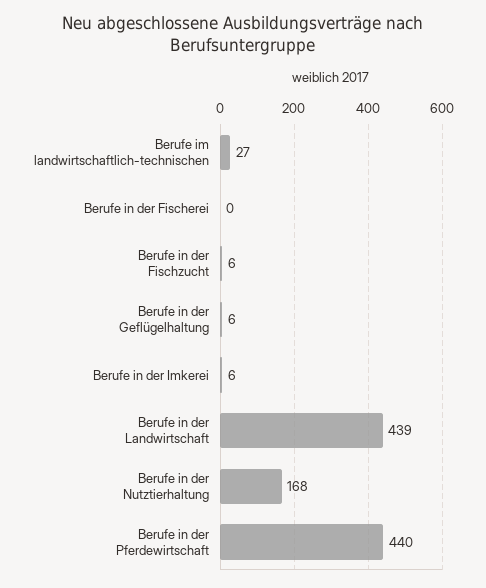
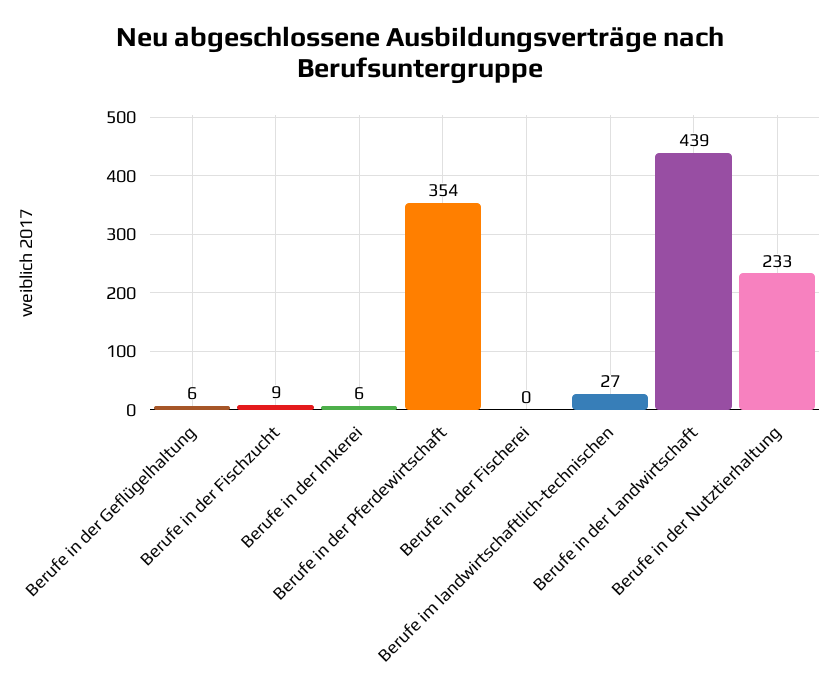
  {
    "Berufe im landwirtschaftlich-technischen": 27,
    "Berufe in der Fischerei": 0,
-   "Berufe in der Fischzucht": 6,
+   "Berufe in der Fischzucht": 9,
    "Berufe in der Geflügelhaltung": 6,
    "Berufe in der Imkerei": 6,
    "Berufe in der Landwirtschaft": 439,
-   "Berufe in der Nutztierhaltung": 168,
+   "Berufe in der Nutztierhaltung": 233,
-   "Berufe in der Pferdewirtschaft": 440
+   "Berufe in der Pferdewirtschaft": 354
  }

